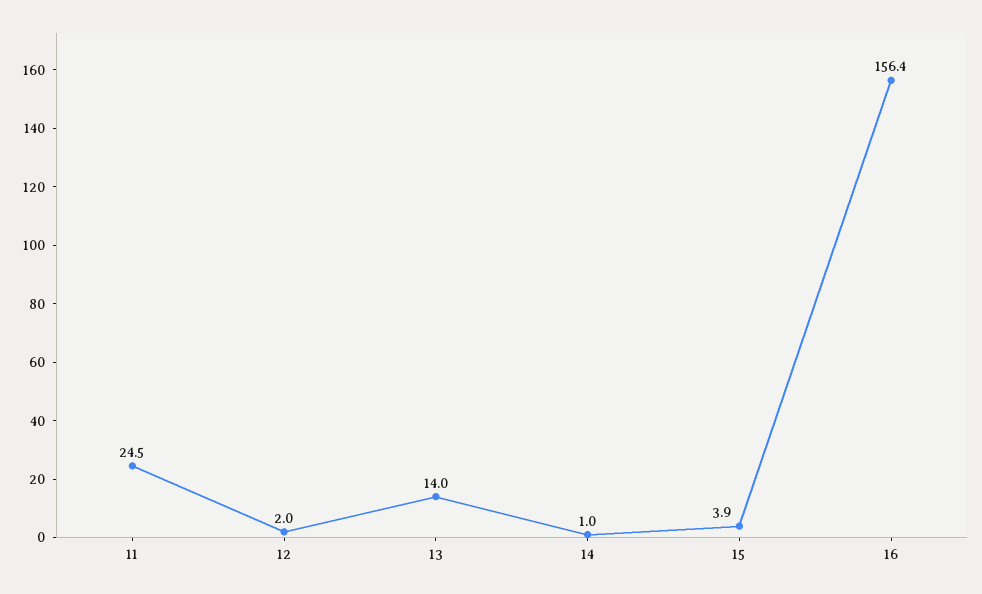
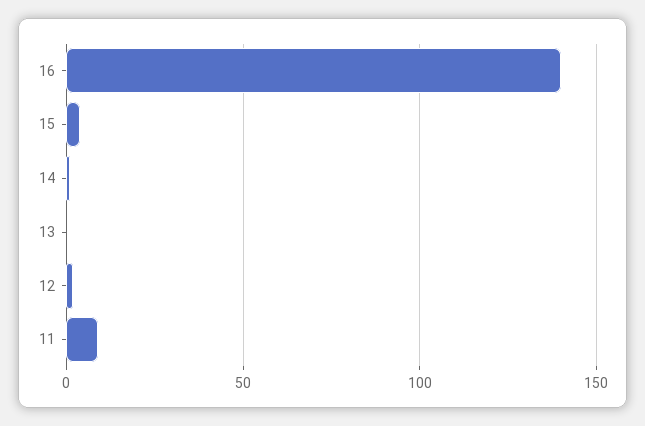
  {
-   "11": 24.5,
+   "11": 10,
    "12": 2,
-   "13": 14,
+   "13": 0,
    "14": 1,
    "15": 3.9,
-   "16": 156.4
+   "16": 140
  }

